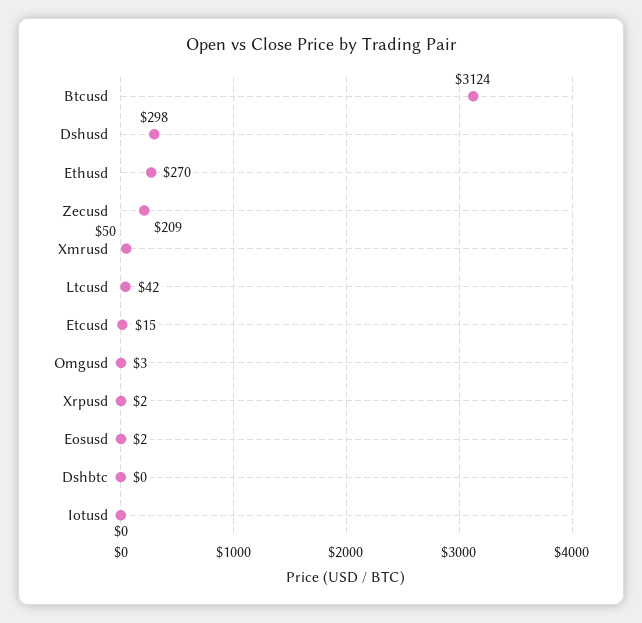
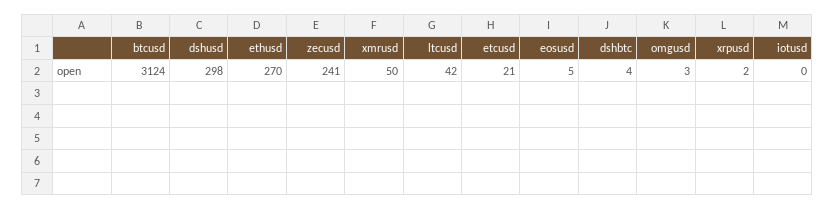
  {
    "Btcusd": 3124,
    "Dshusd": 298,
    "Ethusd": 270,
-   "Zecusd": 209,
+   "Zecusd": 241,
    "Xmrusd": 50,
    "Ltcusd": 42,
-   "Etcusd": 15,
+   "Etcusd": 21,
    "Omgusd": 3,
    "Xrpusd": 2,
-   "Eosusd": 2,
+   "Eosusd": 5,
-   "Dshbtc": 0,
+   "Dshbtc": 4,
    "Iotusd": 0
  }

